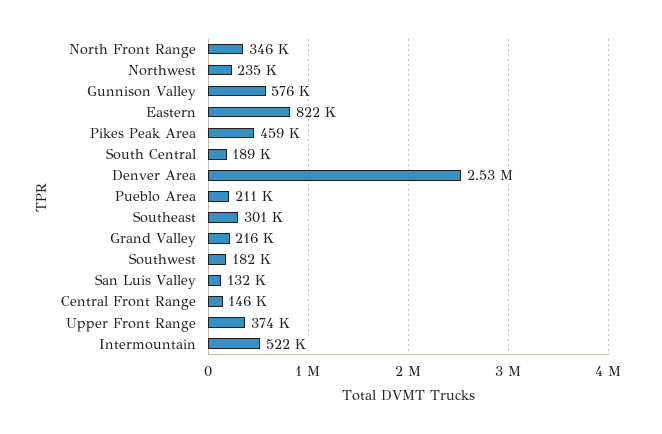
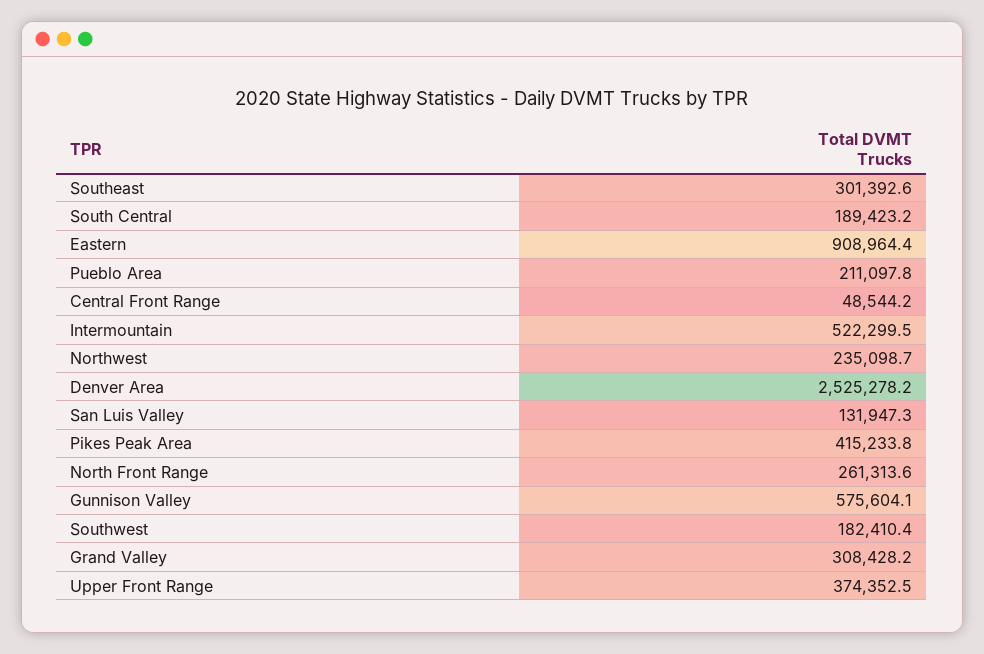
  {
-   "North Front Range": 346000,
+   "North Front Range": 261313.6,
    "Northwest": 235098.7,
    "Gunnison Valley": 575604.1,
-   "Eastern": 822000,
+   "Eastern": 908964.4,
-   "Pikes Peak Area": 459000,
+   "Pikes Peak Area": 415233.8,
    "South Central": 189423.2,
    "Denver Area": 2525278.2,
    "Pueblo Area": 211097.8,
    "Southeast": 301392.6,
-   "Grand Valley": 216000,
+   "Grand Valley": 308428.2,
    "Southwest": 182410.4,
    "San Luis Valley": 131947.3,
-   "Central Front Range": 146000,
+   "Central Front Range": 48544.2,
    "Upper Front Range": 374352.5,
    "Intermountain": 522299.5
  }

